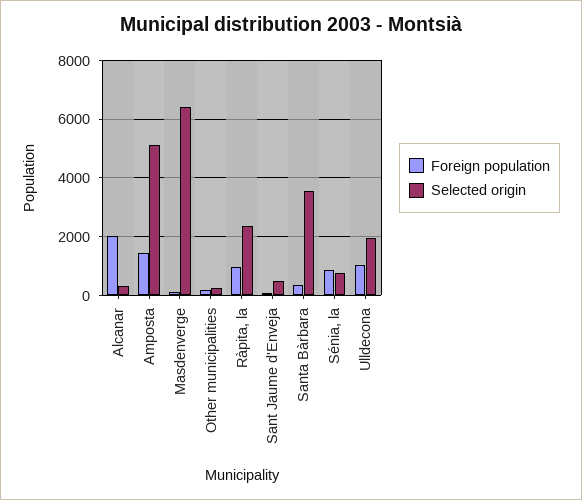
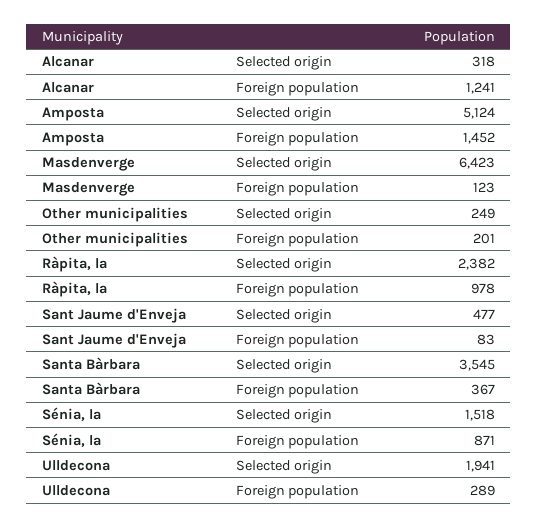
  {
    "Foreign population": {
-     "Alcanar": 2000,
+     "Alcanar": 1241,
      "Amposta": 1452,
      "Masdenverge": 123,
      "Other municipalities": 201,
      "Ràpita, la": 978,
      "Sant Jaume d'Enveja": 83,
      "Santa Bàrbara": 367,
      "Sénia, la": 871,
-     "Ulldecona": 1000
+     "Ulldecona": 289
    },
    "Selected origin": {
      "Alcanar": 318,
      "Amposta": 5124,
      "Masdenverge": 6423,
      "Other municipalities": 249,
      "Ràpita, la": 2382,
      "Sant Jaume d'Enveja": 477,
      "Santa Bàrbara": 3545,
-     "Sénia, la": 750,
+     "Sénia, la": 1518,
      "Ulldecona": 1941
    }
  }

